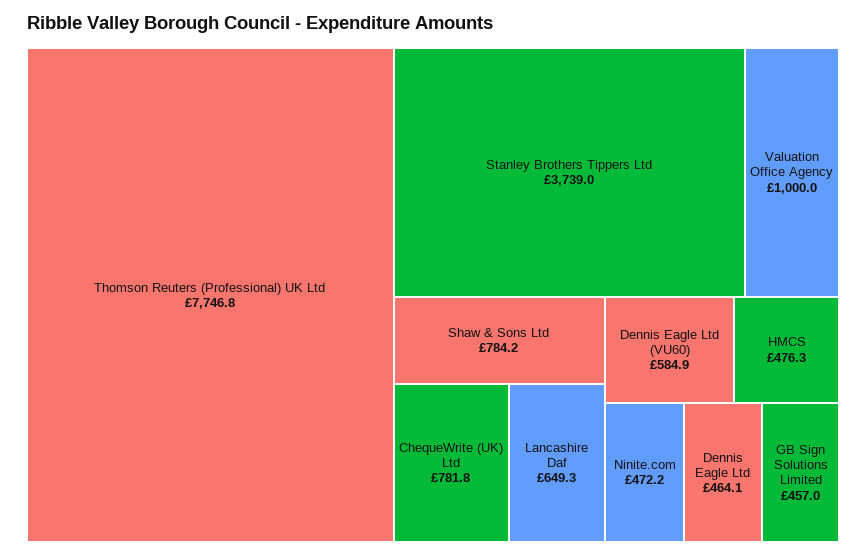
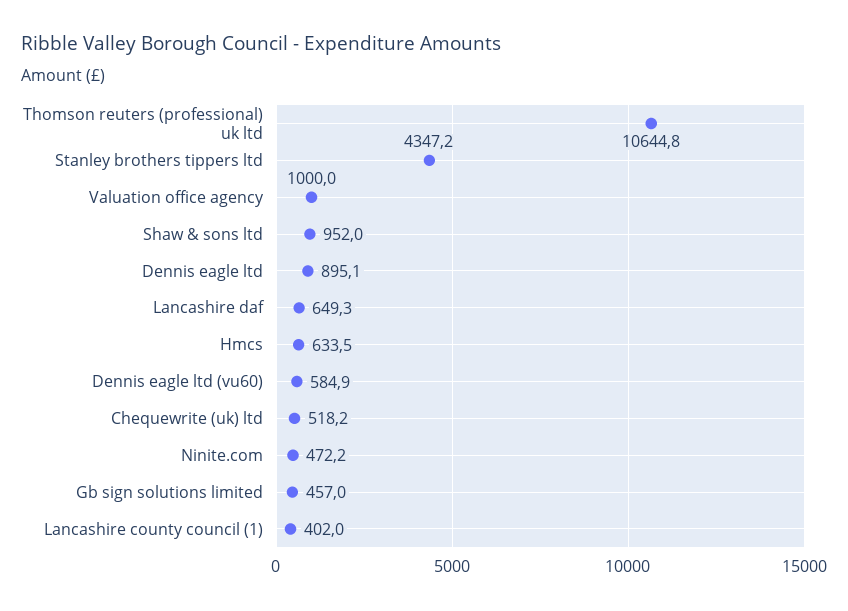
  {
-   "Thomson Reuters (Professional) UK Ltd": 7746.8,
+   "Thomson Reuters (Professional) UK Ltd": 10644.8,
-   "Stanley Brothers Tippers Ltd": 3739,
+   "Stanley Brothers Tippers Ltd": 4347.2,
    "Valuation Office Agency": 1000,
-   "Shaw & Sons Ltd": 784.2,
+   "Shaw & Sons Ltd": 952,
-   "ChequeWrite (UK) Ltd": 781.8,
+   "ChequeWrite (UK) Ltd": 518.2,
    "Lancashire Daf": 649.3,
    "Dennis Eagle Ltd (VU60)": 584.9,
-   "HMCS": 476.3,
+   "HMCS": 633.5,
    "Ninite.com": 472.2,
-   "Dennis Eagle Ltd": 464.1,
+   "Dennis Eagle Ltd": 895.1,
-   "GB Sign Solutions Limited": 457
+   "GB Sign Solutions Limited": 457,
+   "Lancashire county council (1)": 402
  }

